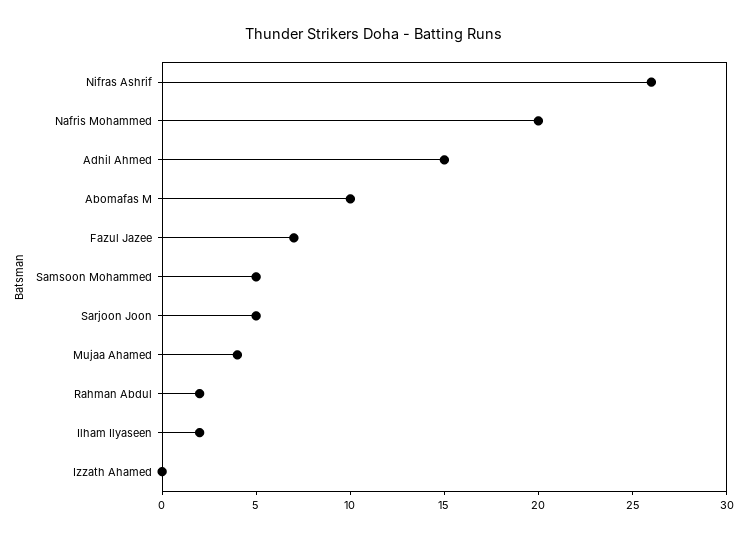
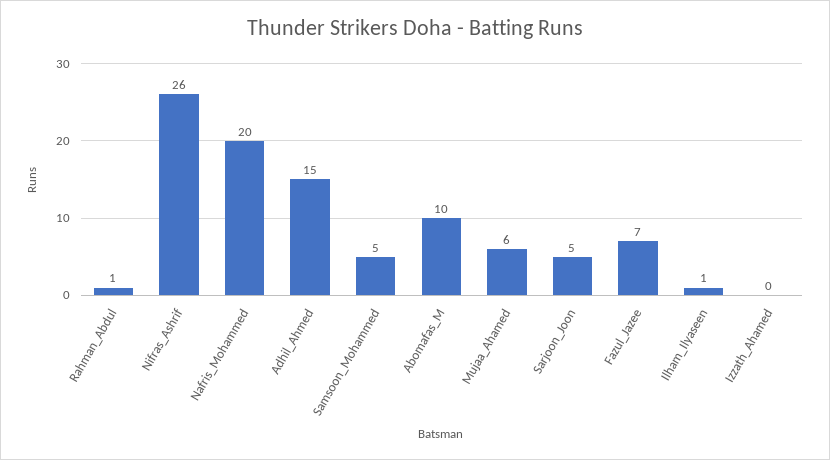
  {
    "Nifras Ashrif": 26,
    "Nafris Mohammed": 20,
    "Adhil Ahmed": 15,
    "Abomafas M": 10,
    "Fazul Jazee": 7,
    "Samsoon Mohammed": 5,
    "Sarjoon Joon": 5,
-   "Mujaa Ahamed": 4,
+   "Mujaa Ahamed": 6,
-   "Rahman Abdul": 2,
+   "Rahman Abdul": 1,
-   "Ilham Ilyaseen": 2,
+   "Ilham Ilyaseen": 1,
    "Izzath Ahamed": 0
  }

